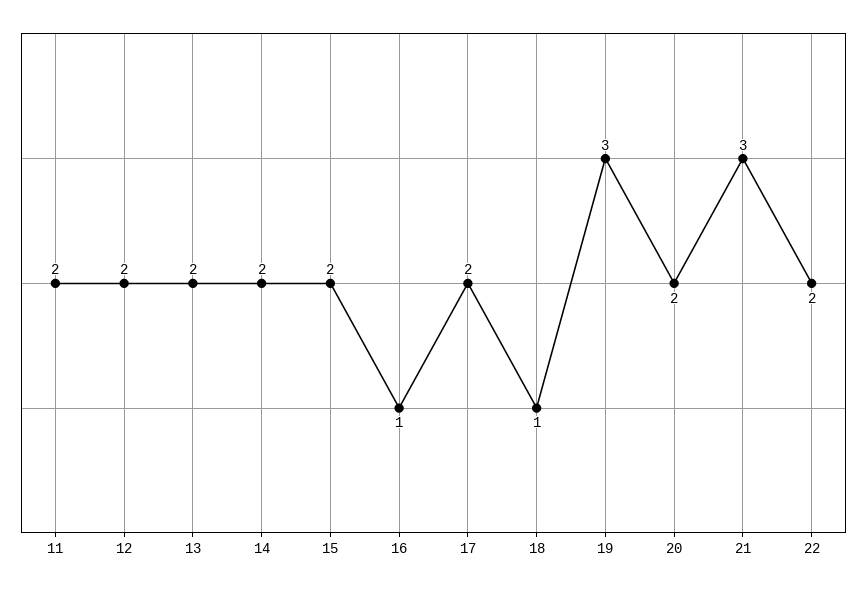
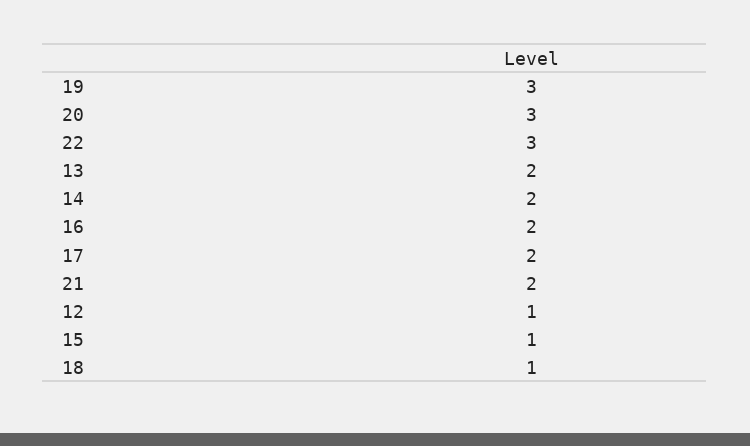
  {
-   "11": 2,
-   "12": 2,
+   "12": 1,
    "13": 2,
    "14": 2,
-   "15": 2,
+   "15": 1,
-   "16": 1,
+   "16": 2,
    "17": 2,
    "18": 1,
    "19": 3,
-   "20": 2,
+   "20": 3,
-   "21": 3,
+   "21": 2,
-   "22": 2
+   "22": 3
  }

